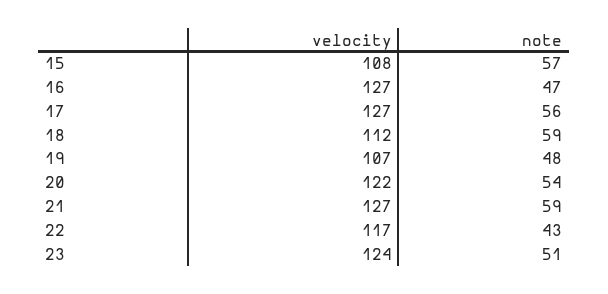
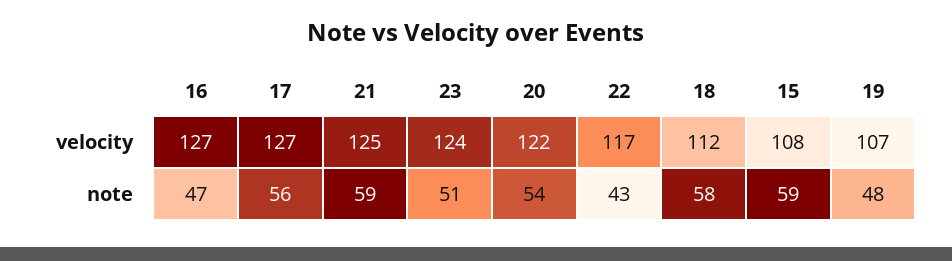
  {
    "velocity": {
      "15": 108,
      "16": 127,
      "17": 127,
      "18": 112,
      "19": 107,
      "20": 122,
-     "21": 127,
+     "21": 125,
      "22": 117,
      "23": 124
    },
    "note": {
-     "15": 57,
+     "15": 59,
      "16": 47,
      "17": 56,
-     "18": 59,
+     "18": 58,
      "19": 48,
      "20": 54,
      "21": 59,
      "22": 43,
      "23": 51
    }
  }

